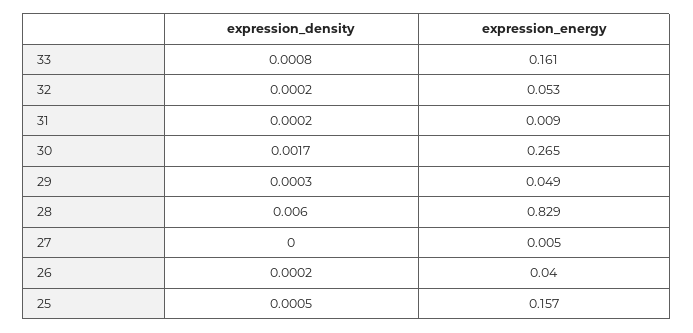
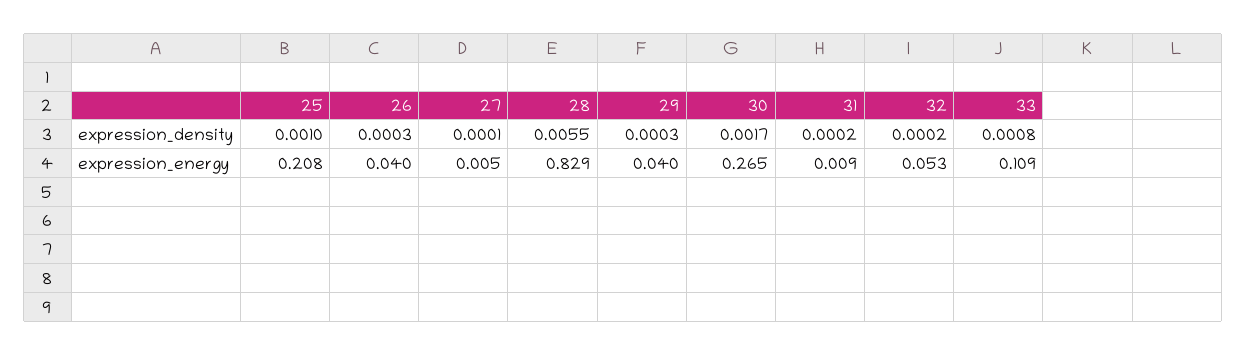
  {
    "expression_density": {
      "33": 0.0008,
      "32": 0.0002,
      "31": 0.0002,
      "30": 0.0017,
      "29": 0.0003,
-     "28": 0.006,
+     "28": 0.0055,
-     "27": 0,
+     "27": 0.0001,
-     "26": 0.0002,
+     "26": 0.0003,
-     "25": 0.0005
+     "25": 0.001
    },
    "expression_energy": {
-     "33": 0.161,
+     "33": 0.109,
      "32": 0.053,
      "31": 0.009,
      "30": 0.265,
-     "29": 0.049,
+     "29": 0.04,
      "28": 0.829,
      "27": 0.005,
      "26": 0.04,
-     "25": 0.157
+     "25": 0.208
    }
  }

